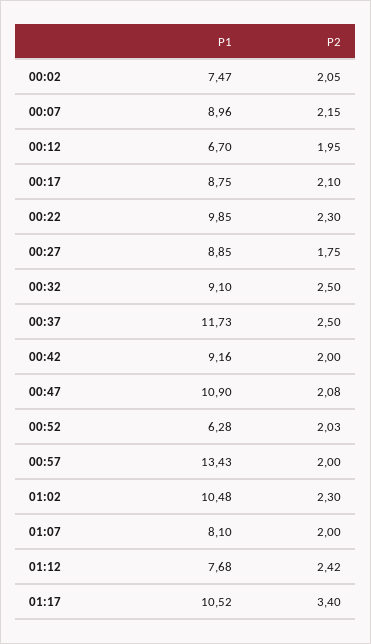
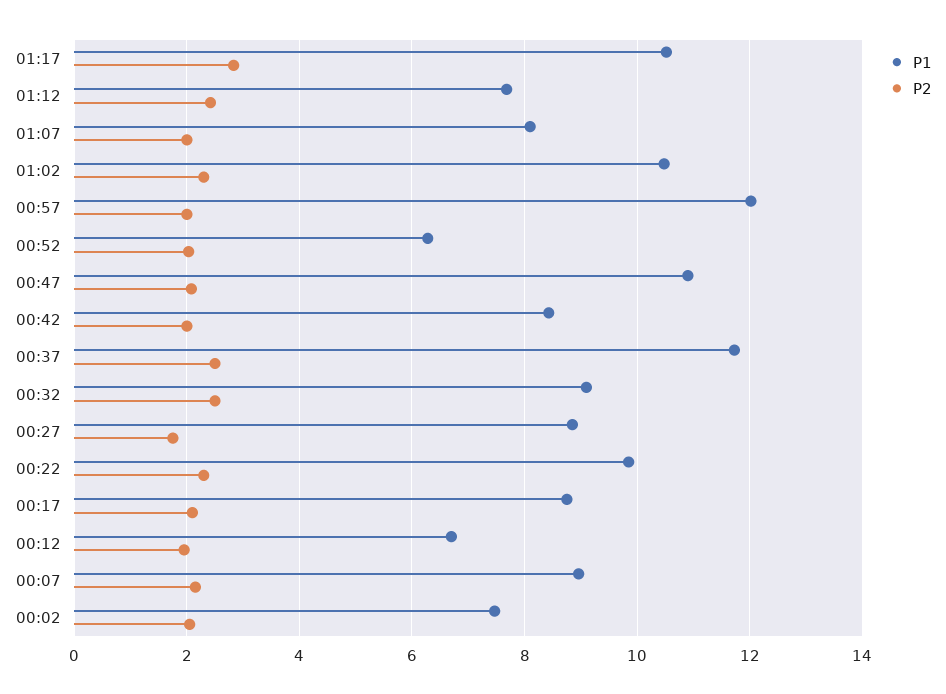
  {
    "P1": {
      "00:02": 7.47,
      "00:07": 8.96,
      "00:12": 6.7,
      "00:17": 8.75,
      "00:22": 9.85,
      "00:27": 8.85,
      "00:32": 9.1,
      "00:37": 11.73,
-     "00:42": 9.16,
+     "00:42": 8.4,
      "00:47": 10.9,
      "00:52": 6.28,
-     "00:57": 13.43,
+     "00:57": 12,
      "01:02": 10.48,
      "01:07": 8.1,
      "01:12": 7.68,
      "01:17": 10.52
    },
    "P2": {
      "00:02": 2.05,
      "00:07": 2.15,
      "00:12": 1.95,
      "00:17": 2.1,
      "00:22": 2.3,
      "00:27": 1.75,
      "00:32": 2.5,
      "00:37": 2.5,
      "00:42": 2,
      "00:47": 2.08,
      "00:52": 2.03,
      "00:57": 2,
      "01:02": 2.3,
      "01:07": 2,
      "01:12": 2.42,
-     "01:17": 3.4
+     "01:17": 2.8
    }
  }

